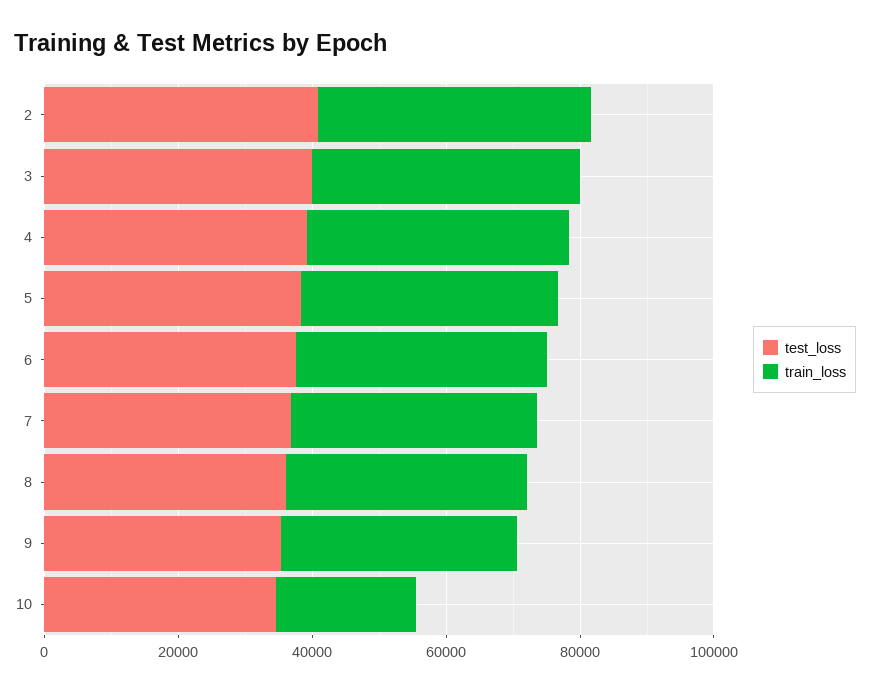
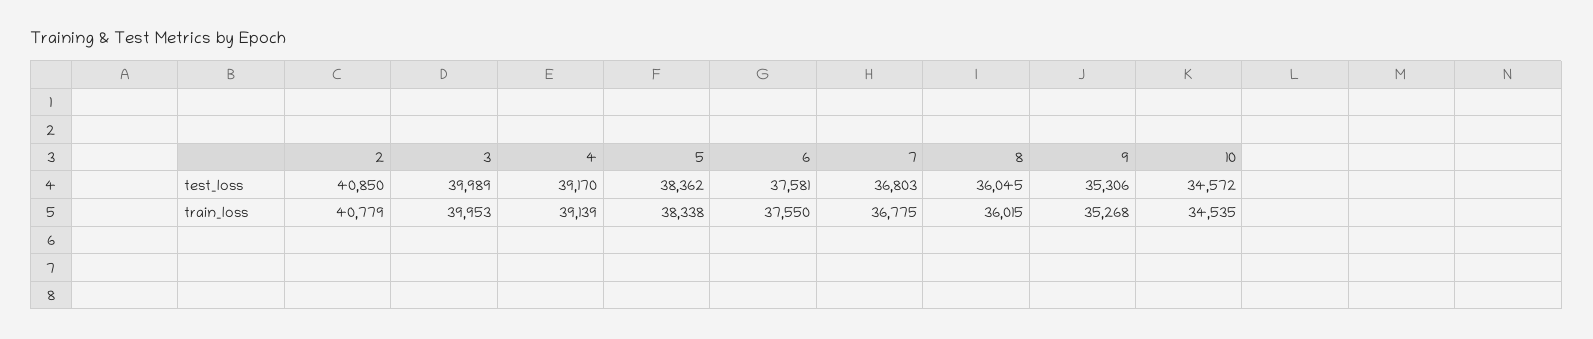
  {
    "test_loss": {
      "2": 40850,
      "3": 39989,
      "4": 39170,
      "5": 38362,
      "6": 37581,
      "7": 36803,
      "8": 36045,
      "9": 35306,
      "10": 34572
    },
    "train_loss": {
      "2": 40779,
      "3": 39953,
      "4": 39139,
      "5": 38338,
      "6": 37550,
      "7": 36775,
      "8": 36015,
      "9": 35268,
-     "10": 20000
+     "10": 34535
    }
  }

